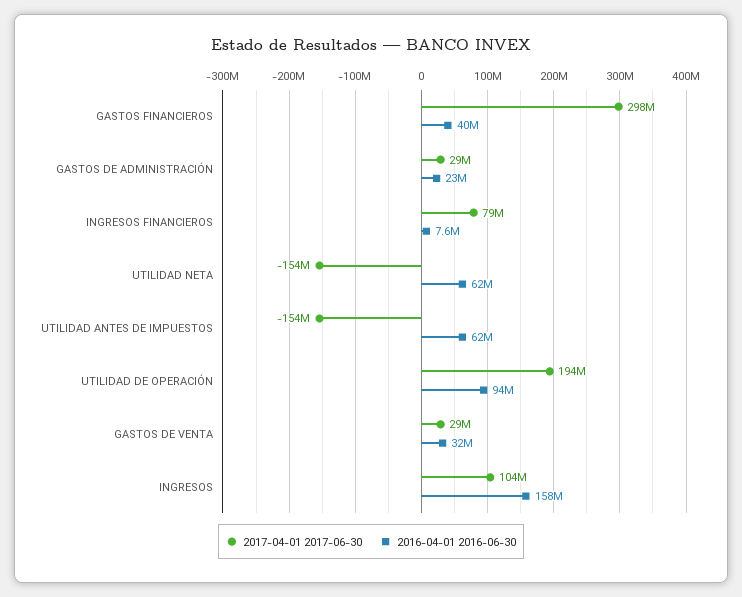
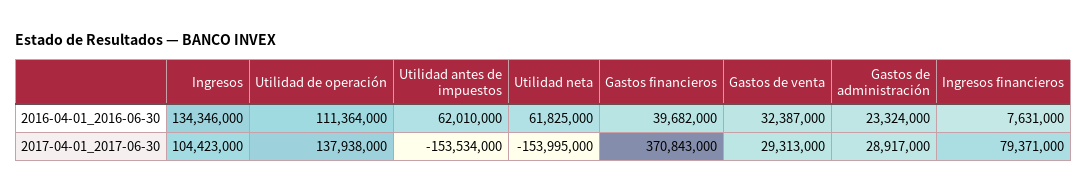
  {
    "2017-04-01 2017-06-30": {
-     "GASTOS FINANCIEROS": 298000000,
+     "GASTOS FINANCIEROS": 370843000,
      "GASTOS DE ADMINISTRACIÓN": 28917000,
      "INGRESOS FINANCIEROS": 79371000,
      "UTILIDAD NETA": -153995000,
      "UTILIDAD ANTES DE IMPUESTOS": -153534000,
-     "UTILIDAD DE OPERACIÓN": 194000000,
+     "UTILIDAD DE OPERACIÓN": 137938000,
      "GASTOS DE VENTA": 29313000,
      "INGRESOS": 104423000
    },
    "2016-04-01 2016-06-30": {
      "GASTOS FINANCIEROS": 39682000,
      "GASTOS DE ADMINISTRACIÓN": 23324000,
      "INGRESOS FINANCIEROS": 7631000,
      "UTILIDAD NETA": 61825000,
      "UTILIDAD ANTES DE IMPUESTOS": 62010000,
-     "UTILIDAD DE OPERACIÓN": 94000000,
+     "UTILIDAD DE OPERACIÓN": 111364000,
      "GASTOS DE VENTA": 32387000,
-     "INGRESOS": 158000000
+     "INGRESOS": 134346000
    }
  }

